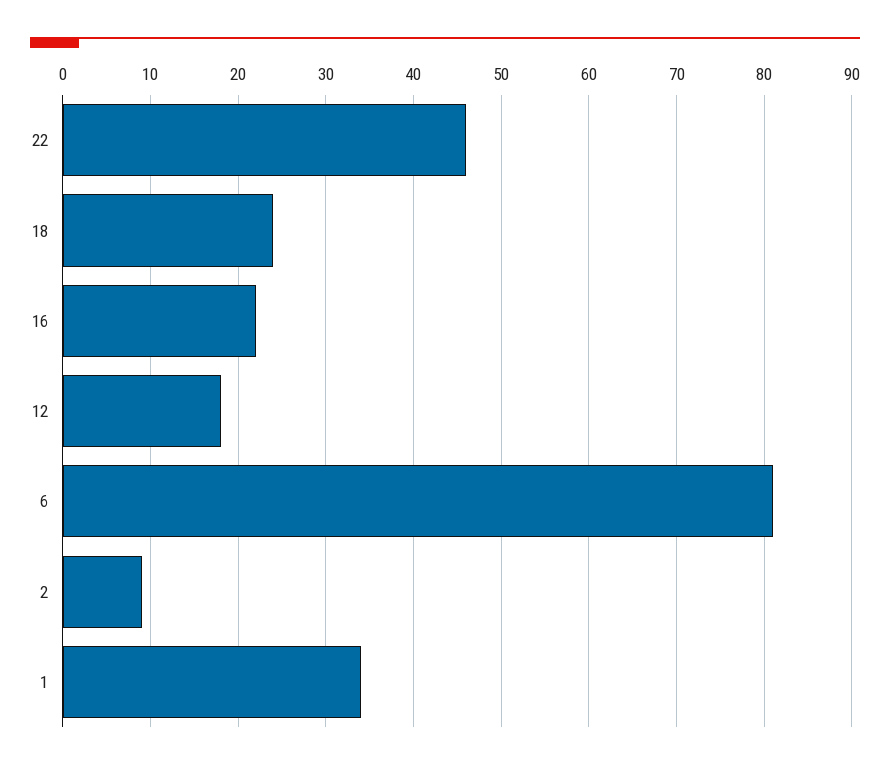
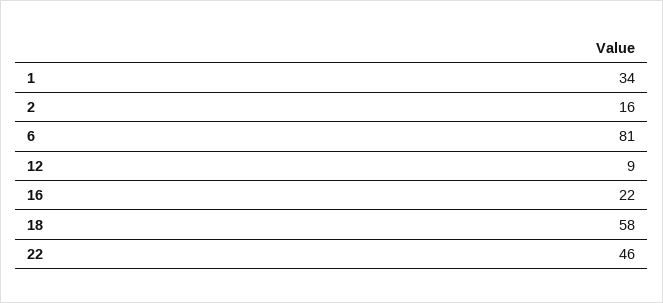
  {
    "22": 46,
-   "18": 24,
+   "18": 58,
    "16": 22,
-   "12": 18,
+   "12": 9,
    "6": 81,
-   "2": 9,
+   "2": 16,
    "1": 34
  }

